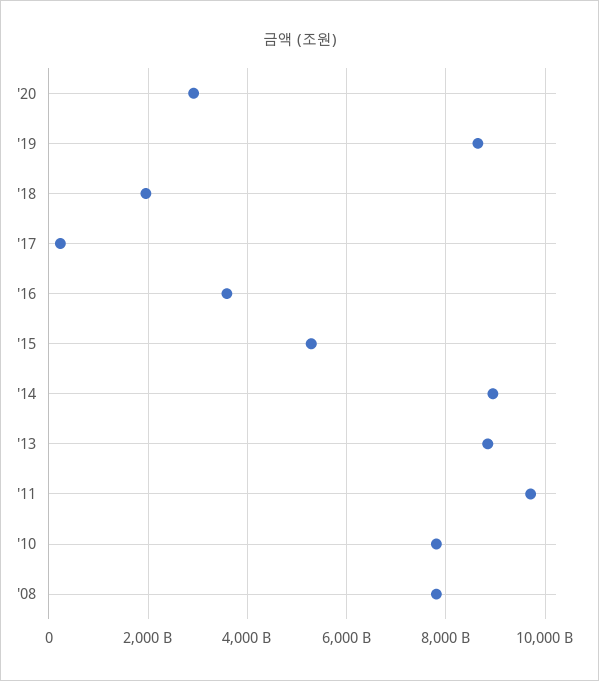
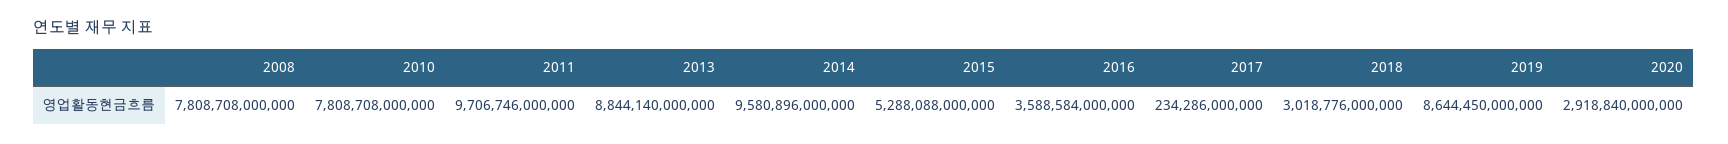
  {
    "'20": 2918840000000,
    "'19": 8644450000000,
-   "'18": 2000000000000,
+   "'18": 3018776000000,
    "'17": 234286000000,
    "'16": 3588584000000,
    "'15": 5288088000000,
-   "'14": 9000000000000,
+   "'14": 9580896000000,
    "'13": 8844140000000,
    "'11": 9706746000000,
    "'10": 7808708000000,
    "'08": 7808708000000
  }

